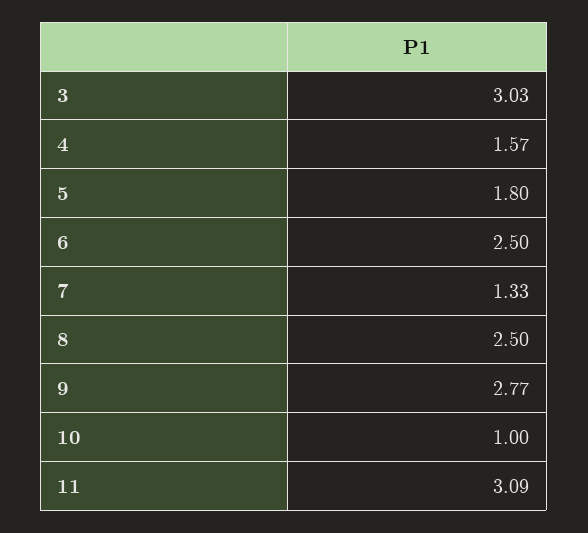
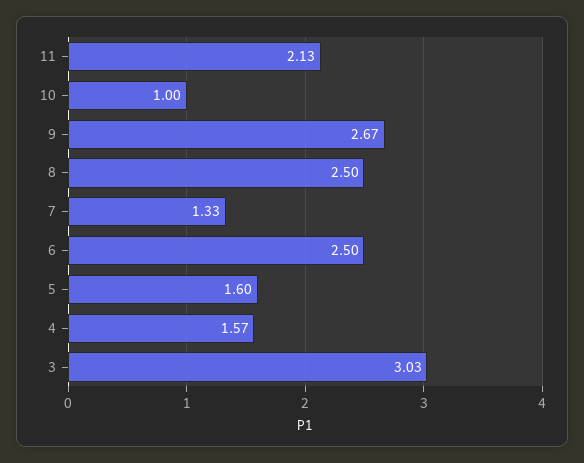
  {
    "3": 3.03,
    "4": 1.57,
-   "5": 1.8,
+   "5": 1.6,
    "6": 2.5,
    "7": 1.33,
    "8": 2.5,
-   "9": 2.77,
+   "9": 2.67,
    "10": 1,
-   "11": 3.09
+   "11": 2.13
  }

